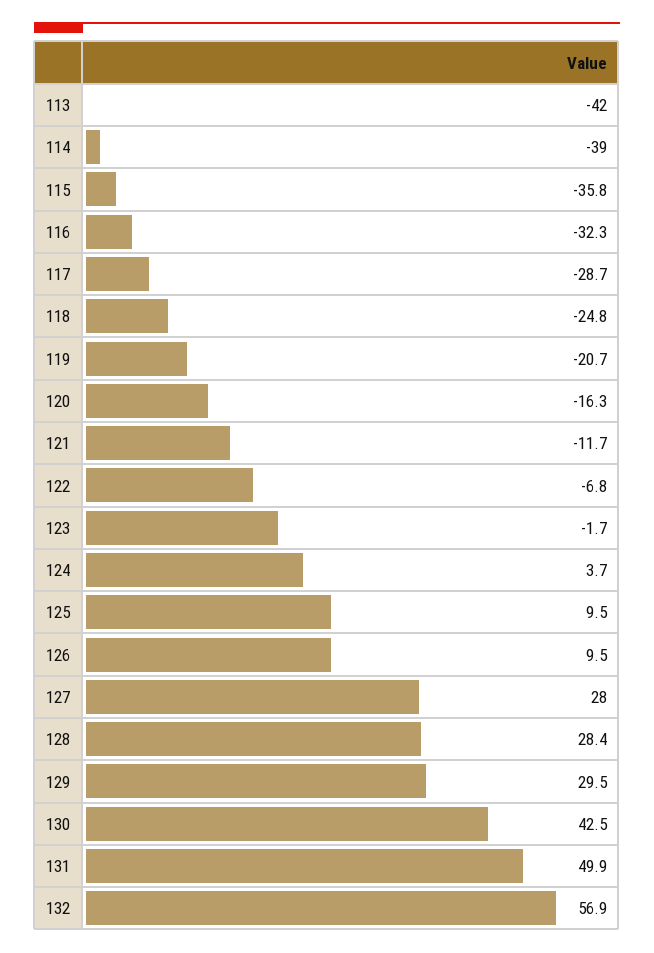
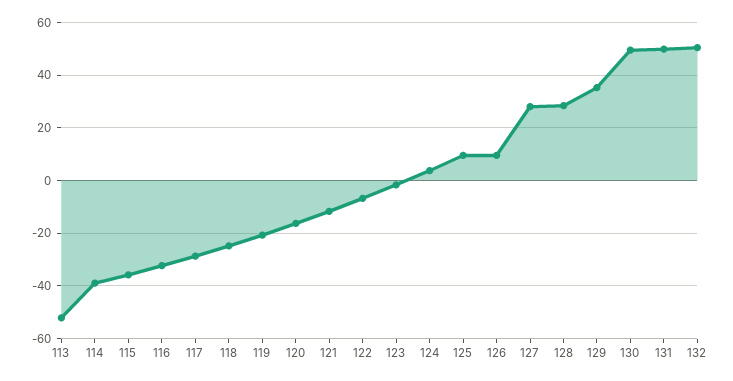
  {
-   "113": -42,
+   "113": -52.5,
    "114": -39,
    "115": -35.8,
    "116": -32.3,
    "117": -28.7,
    "118": -24.8,
    "119": -20.7,
    "120": -16.3,
    "121": -11.7,
    "122": -6.8,
    "123": -1.7,
    "124": 3.7,
    "125": 9.5,
    "126": 9.5,
    "127": 28,
    "128": 28.4,
-   "129": 29.5,
+   "129": 35,
-   "130": 42.5,
+   "130": 50,
    "131": 49.9,
-   "132": 56.9
+   "132": 50
  }

